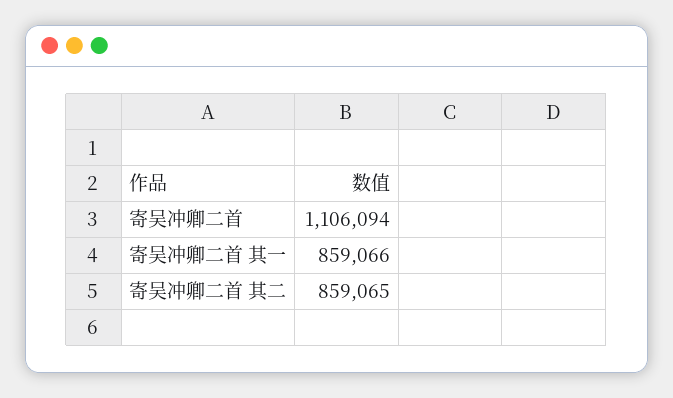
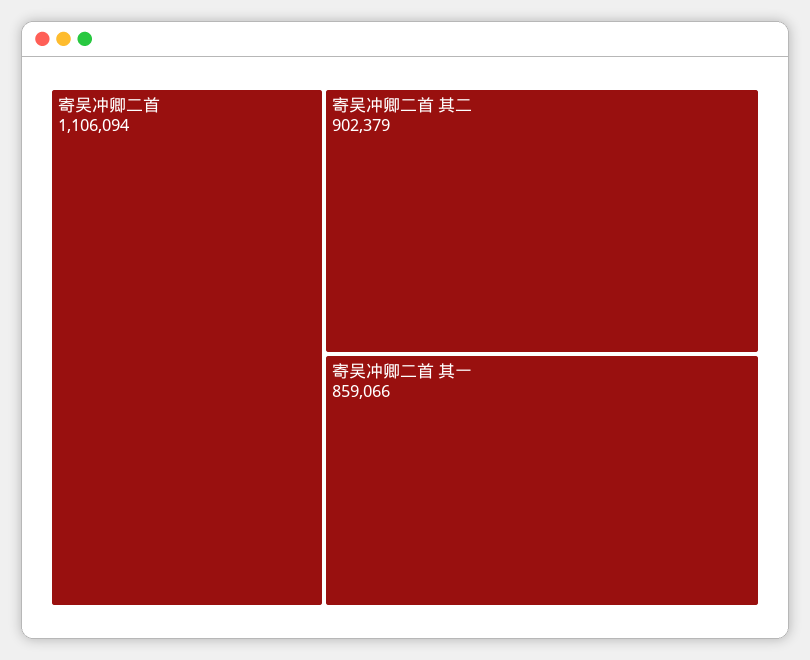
  {
    "寄吴冲卿二首": 1106094,
    "寄吴冲卿二首 其一": 859066,
-   "寄吴冲卿二首 其二": 859065
+   "寄吴冲卿二首 其二": 902379
  }

